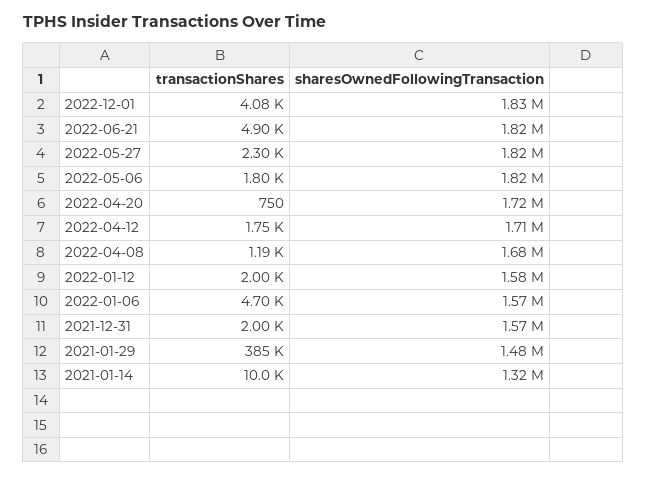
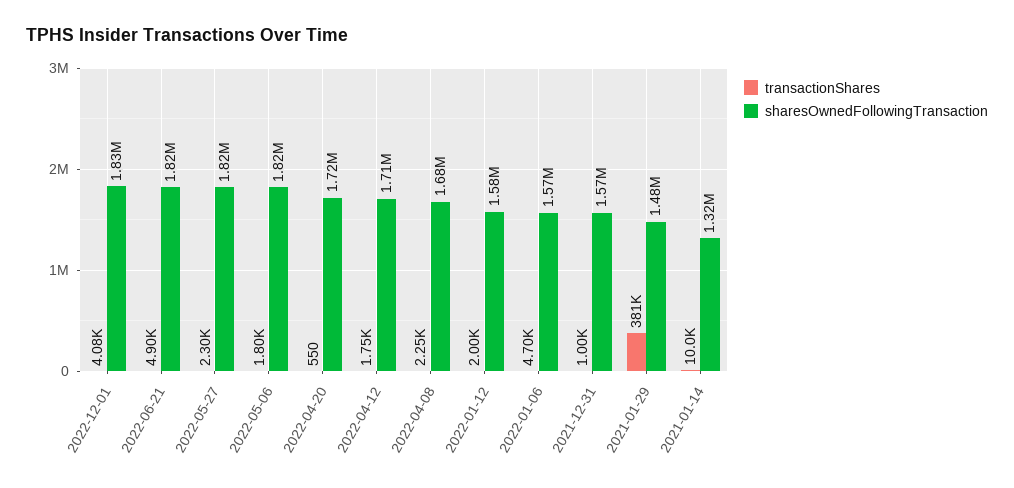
  {
    "transactionShares": {
      "2022-12-01": 4080,
      "2022-06-21": 4900,
      "2022-05-27": 2300,
      "2022-05-06": 1800,
-     "2022-04-20": 750,
+     "2022-04-20": 550,
      "2022-04-12": 1750,
-     "2022-04-08": 1190,
+     "2022-04-08": 2250,
      "2022-01-12": 2000,
      "2022-01-06": 4700,
-     "2021-12-31": 2000,
+     "2021-12-31": 1000,
-     "2021-01-29": 385000,
+     "2021-01-29": 381000,
      "2021-01-14": 10000
    },
    "sharesOwnedFollowingTransaction": {
      "2022-12-01": 1830000,
      "2022-06-21": 1820000,
      "2022-05-27": 1820000,
      "2022-05-06": 1820000,
      "2022-04-20": 1720000,
      "2022-04-12": 1710000,
      "2022-04-08": 1680000,
      "2022-01-12": 1580000,
      "2022-01-06": 1570000,
      "2021-12-31": 1570000,
      "2021-01-29": 1480000,
      "2021-01-14": 1320000
    }
  }

